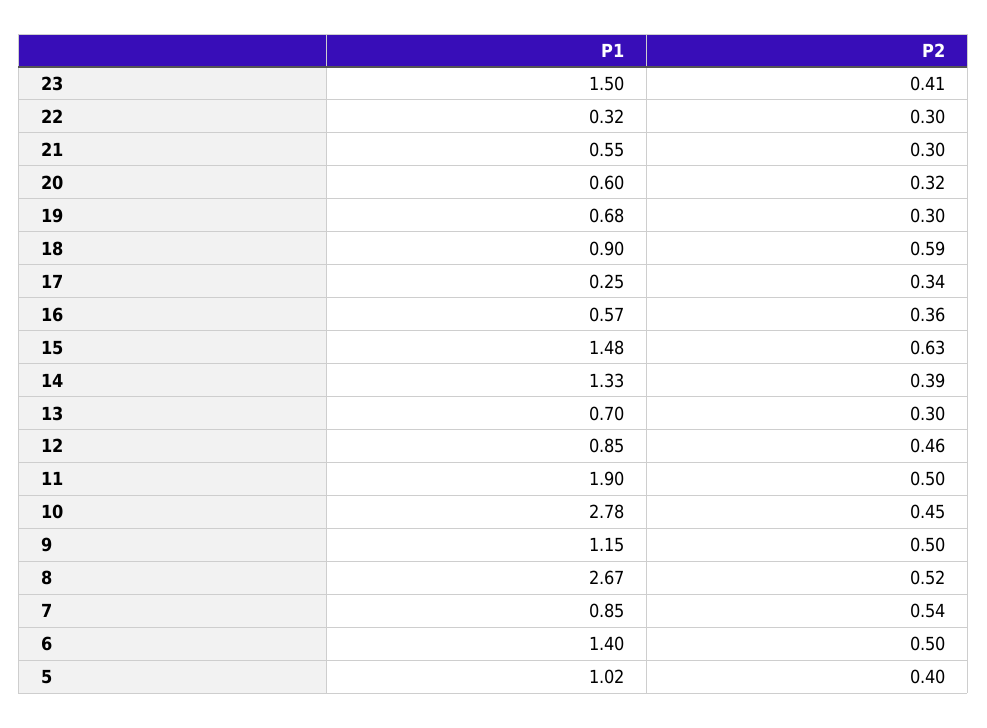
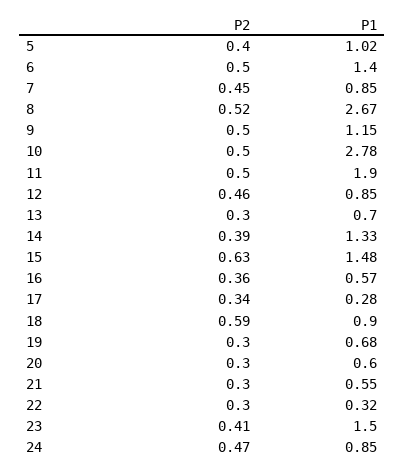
  {
    "P1": {
      "23": 1.5,
      "22": 0.32,
      "21": 0.55,
      "20": 0.6,
      "19": 0.68,
      "18": 0.9,
-     "17": 0.25,
+     "17": 0.28,
      "16": 0.57,
      "15": 1.48,
      "14": 1.33,
      "13": 0.7,
      "12": 0.85,
      "11": 1.9,
      "10": 2.78,
      "9": 1.15,
      "8": 2.67,
      "7": 0.85,
      "6": 1.4,
-     "5": 1.02
+     "5": 1.02,
+     "24": 0.85
    },
    "P2": {
      "23": 0.41,
      "22": 0.3,
      "21": 0.3,
-     "20": 0.32,
+     "20": 0.3,
      "19": 0.3,
      "18": 0.59,
      "17": 0.34,
      "16": 0.36,
      "15": 0.63,
      "14": 0.39,
      "13": 0.3,
      "12": 0.46,
      "11": 0.5,
-     "10": 0.45,
+     "10": 0.5,
      "9": 0.5,
      "8": 0.52,
-     "7": 0.54,
+     "7": 0.45,
      "6": 0.5,
-     "5": 0.4
+     "5": 0.4,
+     "24": 0.47
    }
  }

